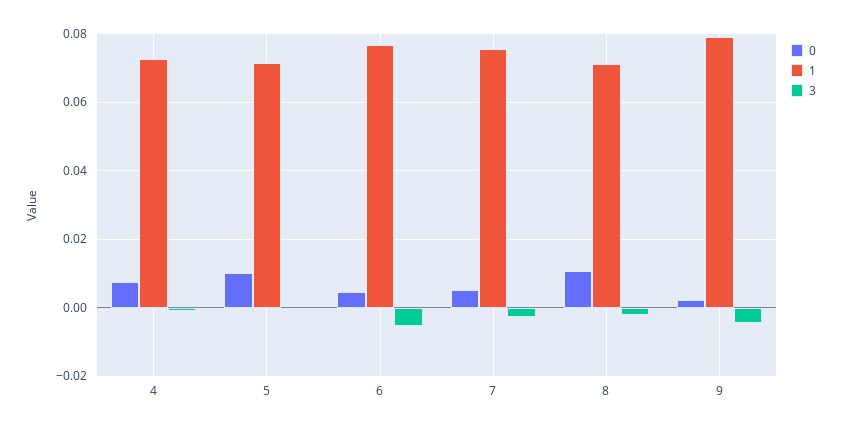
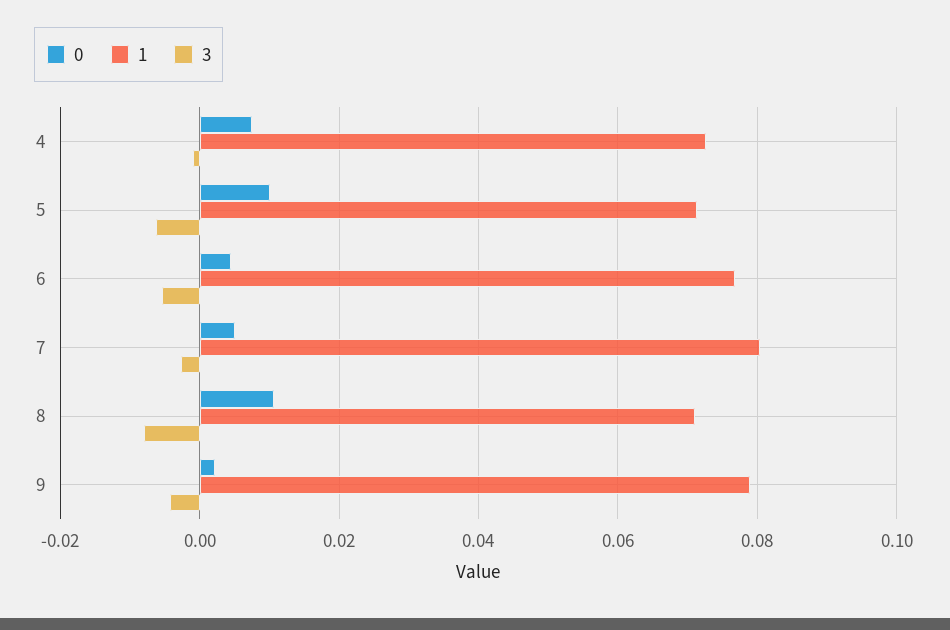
  {
    "0": {
      "4": 0.008,
      "5": 0.01,
      "6": 0.004,
      "7": 0.006,
      "8": 0.01,
      "9": 0.002
    },
    "1": {
      "4": 0.072,
      "5": 0.072,
      "6": 0.076,
-     "7": 0.076,
+     "7": 0.08,
      "8": 0.072,
      "9": 0.078
    },
    "3": {
      "4": 0,
-     "5": 0,
+     "5": -0.006,
      "6": -0.006,
      "7": -0.002,
-     "8": -0.002,
+     "8": -0.008,
      "9": -0.004
    }
  }

